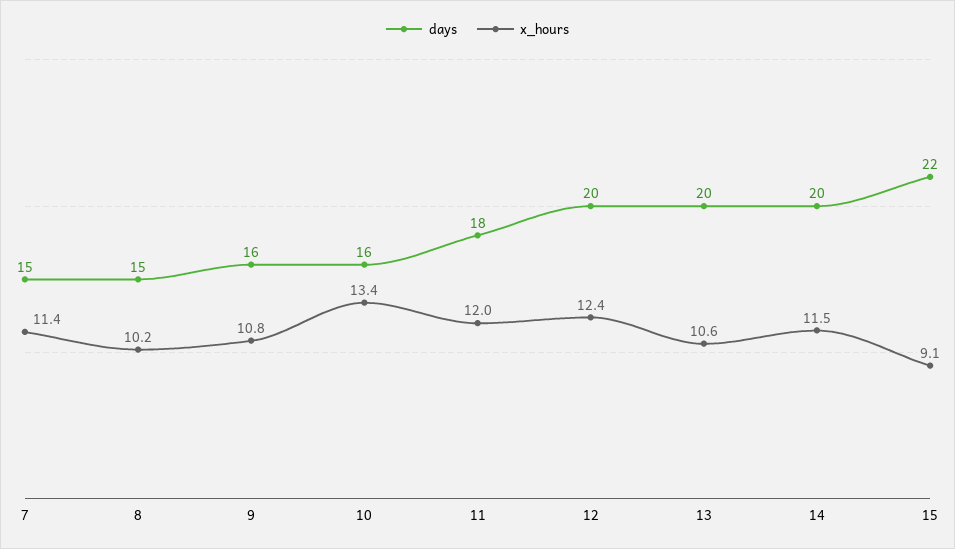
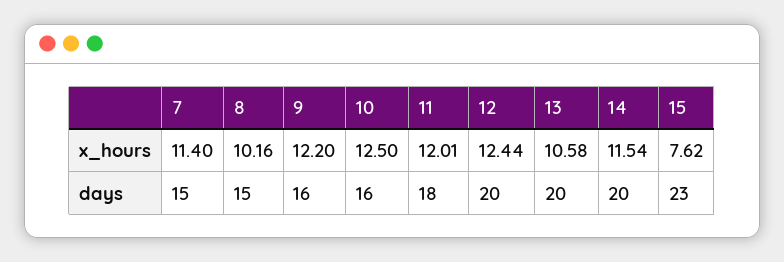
  {
    "days": {
      "7": 15,
      "8": 15,
      "9": 16,
      "10": 16,
      "11": 18,
      "12": 20,
      "13": 20,
      "14": 20,
-     "15": 22
+     "15": 23
    },
    "x_hours": {
      "7": 11.4,
      "8": 10.16,
-     "9": 10.8,
+     "9": 12.2,
-     "10": 13.4,
+     "10": 12.5,
      "11": 12.01,
      "12": 12.44,
      "13": 10.58,
      "14": 11.54,
-     "15": 9.1
+     "15": 7.62
    }
  }

